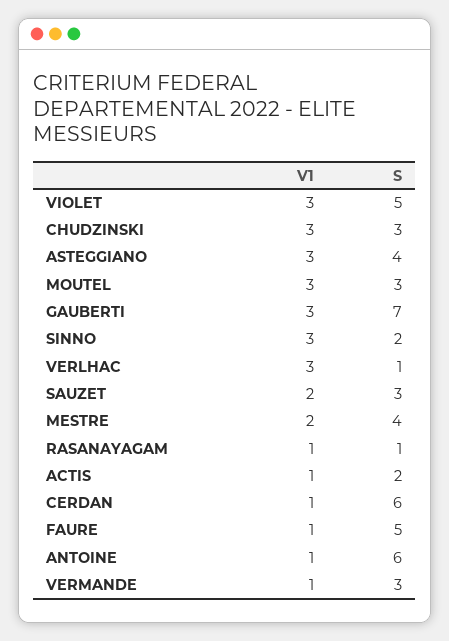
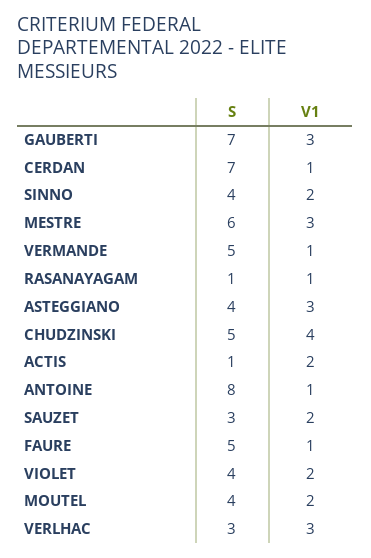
  {
    "V1": {
-     "VIOLET": 3,
+     "VIOLET": 2,
-     "CHUDZINSKI": 3,
+     "CHUDZINSKI": 4,
      "ASTEGGIANO": 3,
-     "MOUTEL": 3,
+     "MOUTEL": 2,
      "GAUBERTI": 3,
-     "SINNO": 3,
+     "SINNO": 2,
      "VERLHAC": 3,
      "SAUZET": 2,
-     "MESTRE": 2,
+     "MESTRE": 3,
      "RASANAYAGAM": 1,
-     "ACTIS": 1,
+     "ACTIS": 2,
      "CERDAN": 1,
      "FAURE": 1,
      "ANTOINE": 1,
      "VERMANDE": 1
    },
    "S": {
-     "VIOLET": 5,
+     "VIOLET": 4,
-     "CHUDZINSKI": 3,
+     "CHUDZINSKI": 5,
      "ASTEGGIANO": 4,
-     "MOUTEL": 3,
+     "MOUTEL": 4,
      "GAUBERTI": 7,
-     "SINNO": 2,
+     "SINNO": 4,
-     "VERLHAC": 1,
+     "VERLHAC": 3,
      "SAUZET": 3,
-     "MESTRE": 4,
+     "MESTRE": 6,
      "RASANAYAGAM": 1,
-     "ACTIS": 2,
+     "ACTIS": 1,
-     "CERDAN": 6,
+     "CERDAN": 7,
      "FAURE": 5,
-     "ANTOINE": 6,
+     "ANTOINE": 8,
-     "VERMANDE": 3
+     "VERMANDE": 5
    }
  }

